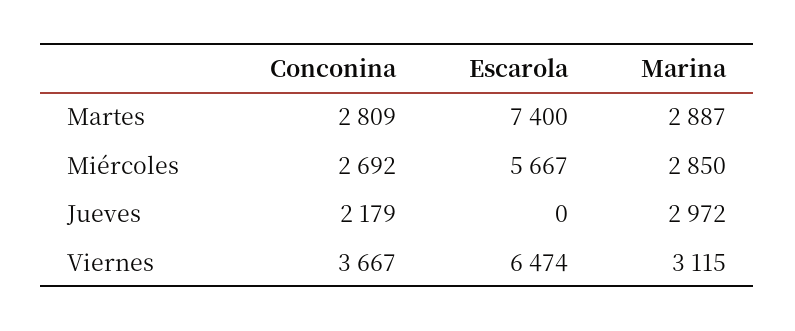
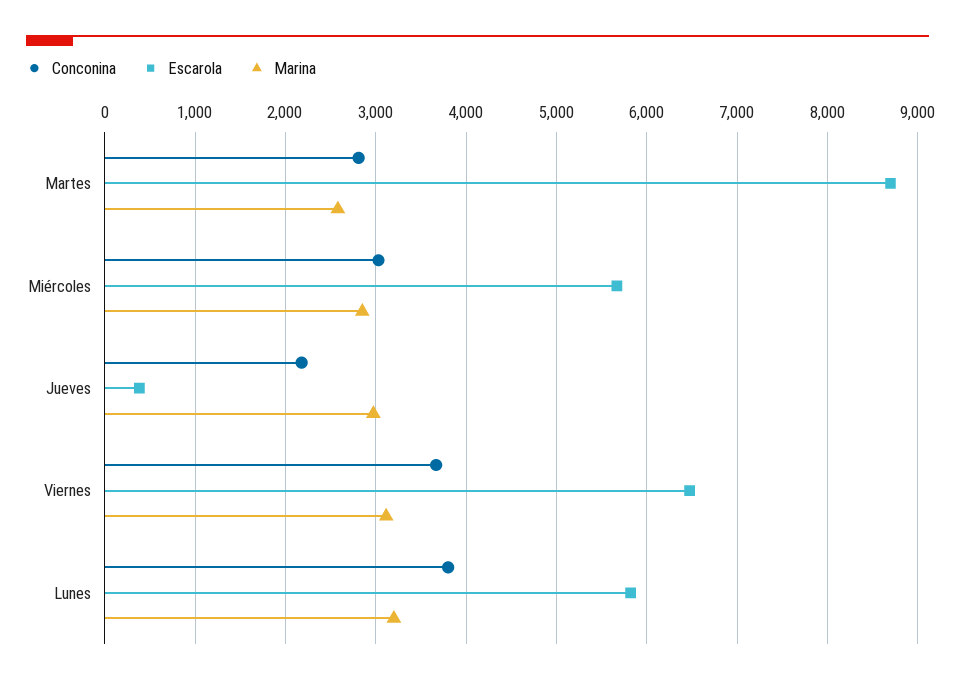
  {
    "Conconina": {
      "Martes": 2809,
-     "Miércoles": 2692,
+     "Miércoles": 3000,
      "Jueves": 2179,
-     "Viernes": 3667
+     "Viernes": 3667,
+     "Lunes": 3800
    },
    "Escarola": {
-     "Martes": 7400,
+     "Martes": 8700,
      "Miércoles": 5667,
-     "Jueves": 0,
+     "Jueves": 400,
-     "Viernes": 6474
+     "Viernes": 6474,
+     "Lunes": 5800
    },
    "Marina": {
-     "Martes": 2887,
+     "Martes": 2600,
      "Miércoles": 2850,
      "Jueves": 2972,
-     "Viernes": 3115
+     "Viernes": 3115,
+     "Lunes": 3200
    }
  }

